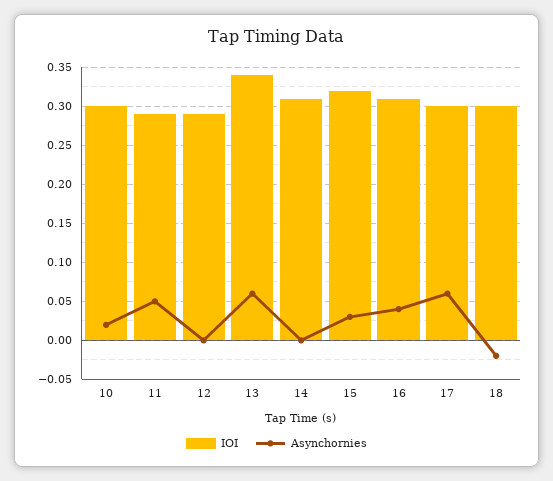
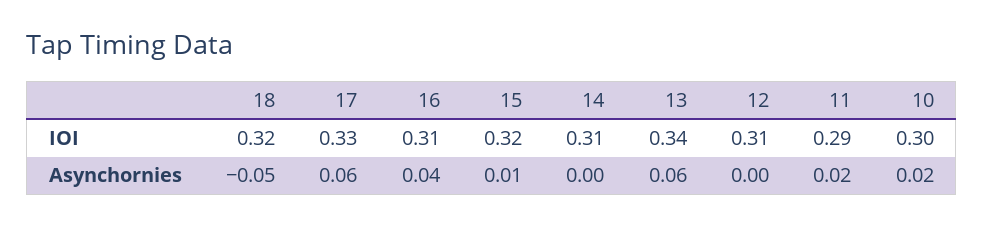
  {
    "IOI": {
      "10": 0.3,
      "11": 0.29,
-     "12": 0.29,
+     "12": 0.31,
      "13": 0.34,
      "14": 0.31,
      "15": 0.32,
      "16": 0.31,
-     "17": 0.3,
+     "17": 0.33,
-     "18": 0.3
+     "18": 0.32
    },
    "Asynchornies": {
      "10": 0.02,
-     "11": 0.05,
+     "11": 0.02,
      "12": 0,
      "13": 0.06,
      "14": 0,
-     "15": 0.03,
+     "15": 0.01,
      "16": 0.04,
      "17": 0.06,
-     "18": -0.02
+     "18": -0.05
    }
  }

